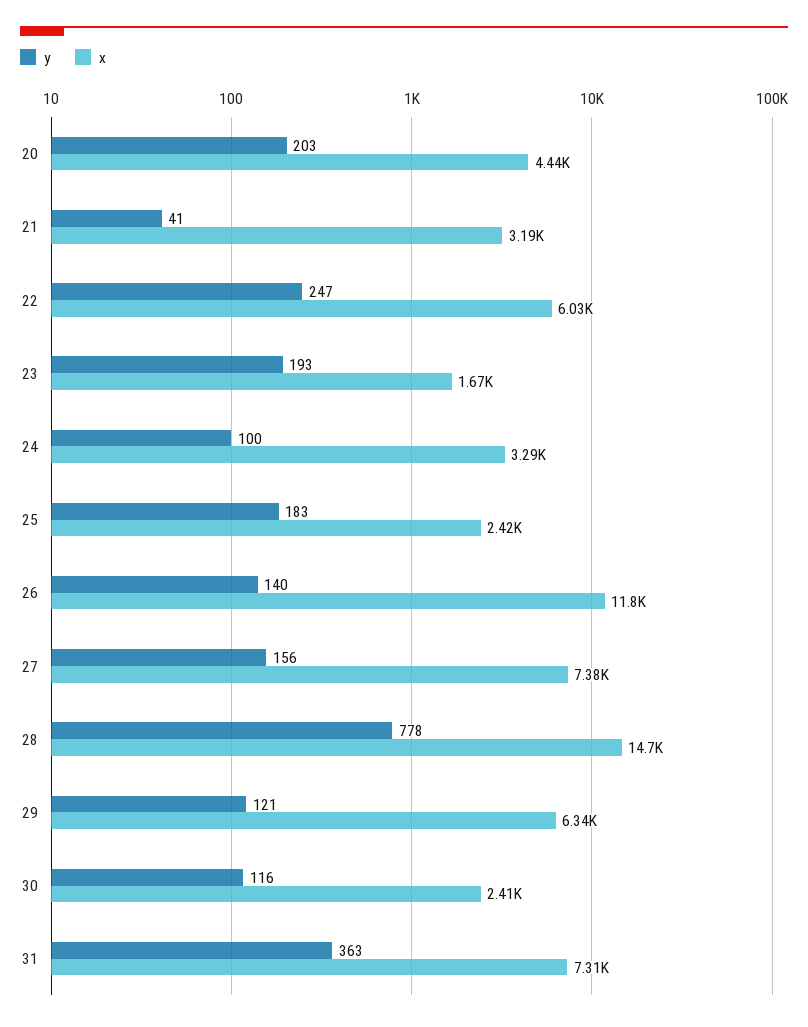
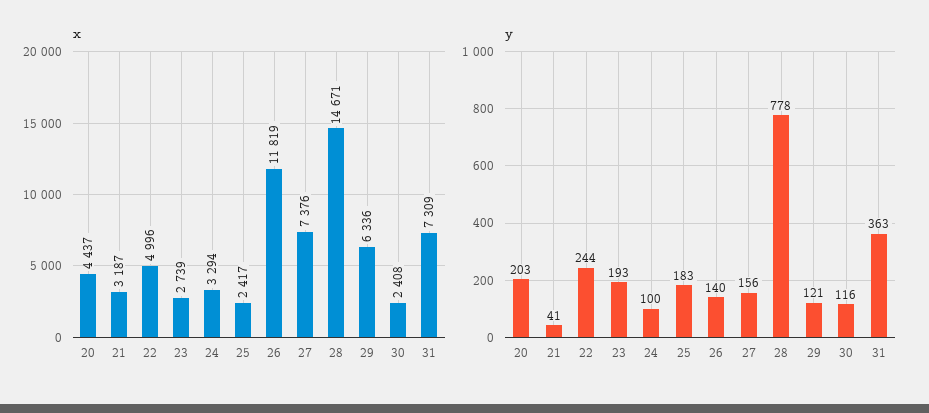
  {
    "y": {
      "20": 203,
      "21": 41,
-     "22": 247,
+     "22": 244,
      "23": 193,
      "24": 100,
      "25": 183,
      "26": 140,
      "27": 156,
      "28": 778,
      "29": 121,
      "30": 116,
      "31": 363
    },
    "x": {
      "20": 4437,
      "21": 3187,
-     "22": 6030,
+     "22": 4996,
-     "23": 1670,
+     "23": 2739,
      "24": 3294,
      "25": 2417,
      "26": 11819,
      "27": 7376,
      "28": 14671,
      "29": 6336,
      "30": 2408,
      "31": 7309
    }
  }

